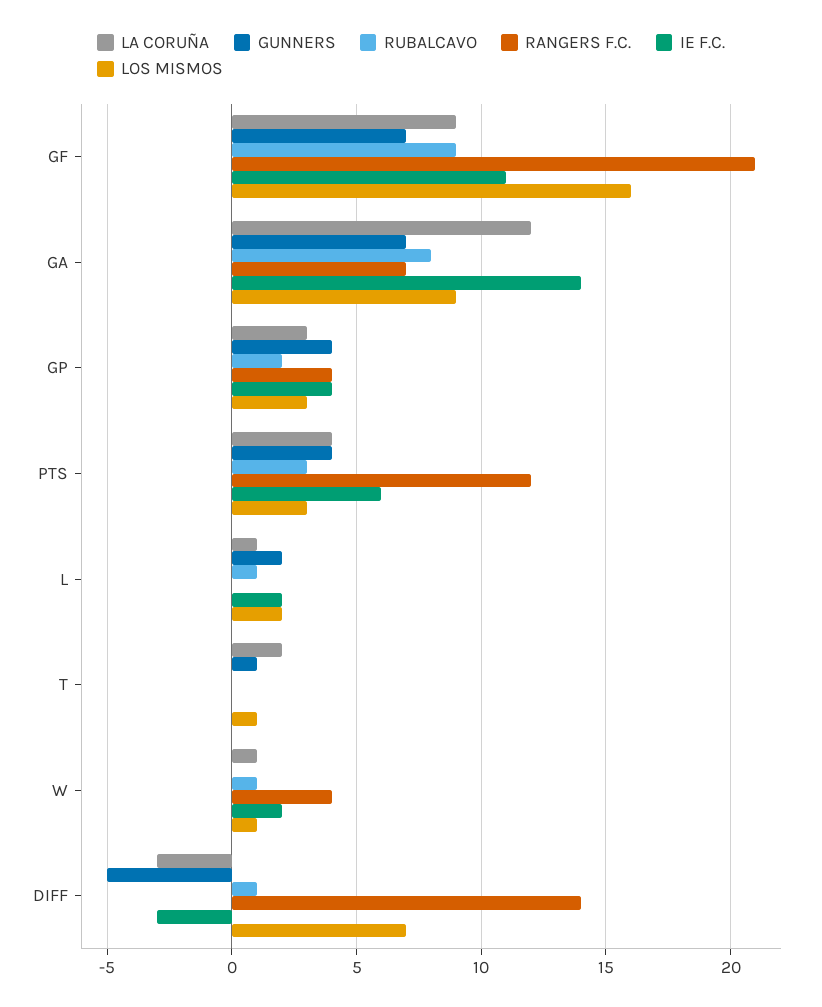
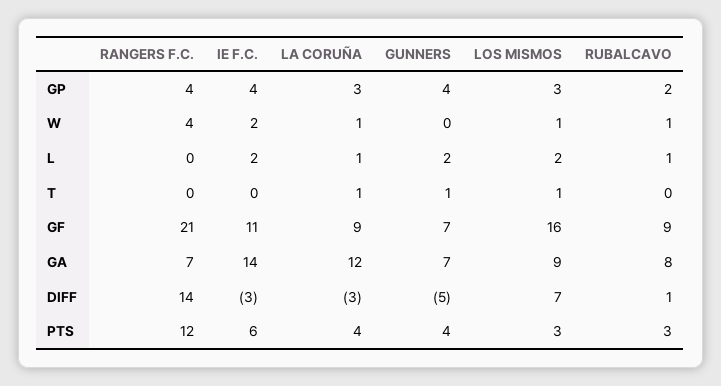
  {
    "LA CORUÑA": {
      "GF": 9,
      "GA": 12,
      "GP": 3,
      "PTS": 4,
      "L": 1,
-     "T": 2,
+     "T": 1,
      "W": 1,
      "DIFF": -3
    },
    "GUNNERS": {
      "GF": 7,
      "GA": 7,
      "GP": 4,
      "PTS": 4,
      "L": 2,
      "T": 1,
      "W": 0,
      "DIFF": -5
    },
    "RUBALCAVO": {
      "GF": 9,
      "GA": 8,
      "GP": 2,
      "PTS": 3,
      "L": 1,
      "T": 0,
      "W": 1,
      "DIFF": 1
    },
    "RANGERS F.C.": {
      "GF": 21,
      "GA": 7,
      "GP": 4,
      "PTS": 12,
      "L": 0,
      "T": 0,
      "W": 4,
      "DIFF": 14
    },
    "IE F.C.": {
      "GF": 11,
      "GA": 14,
      "GP": 4,
      "PTS": 6,
      "L": 2,
      "T": 0,
      "W": 2,
      "DIFF": -3
    },
    "LOS MISMOS": {
      "GF": 16,
      "GA": 9,
      "GP": 3,
      "PTS": 3,
      "L": 2,
      "T": 1,
      "W": 1,
      "DIFF": 7
    }
  }

